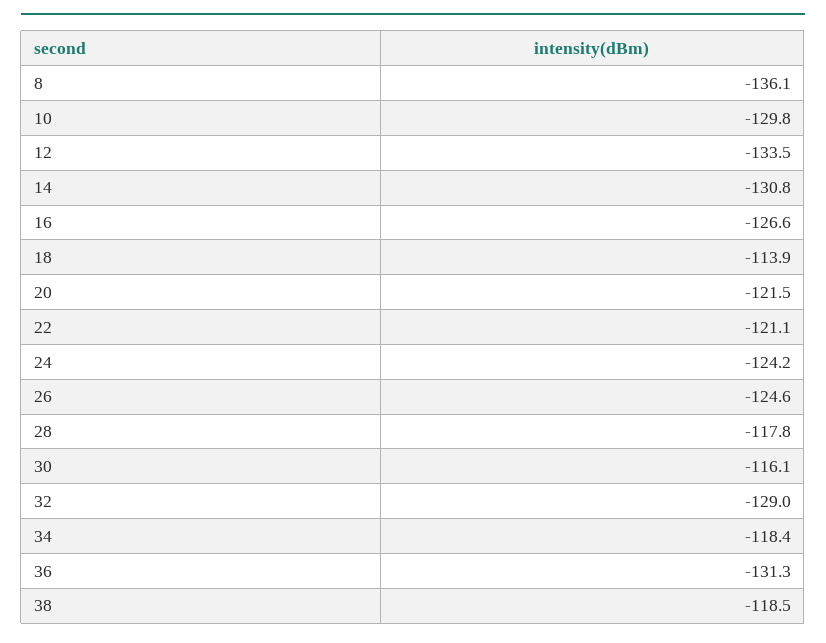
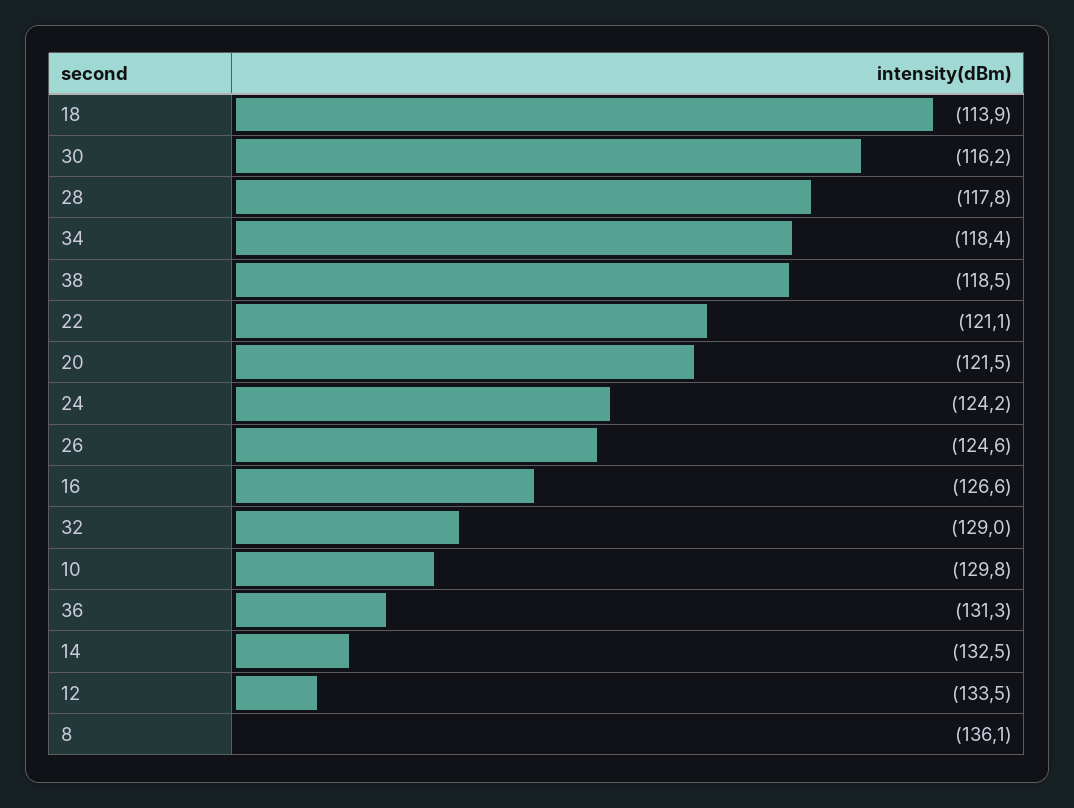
  {
    "8": -136.1,
    "10": -129.8,
    "12": -133.5,
-   "14": -130.8,
+   "14": -132.5,
    "16": -126.6,
    "18": -113.9,
    "20": -121.5,
    "22": -121.1,
    "24": -124.2,
    "26": -124.6,
    "28": -117.8,
-   "30": -116.1,
+   "30": -116.2,
    "32": -129,
    "34": -118.4,
    "36": -131.3,
    "38": -118.5
  }

